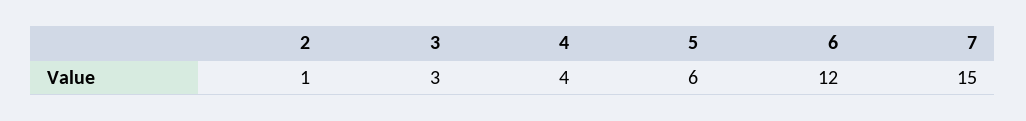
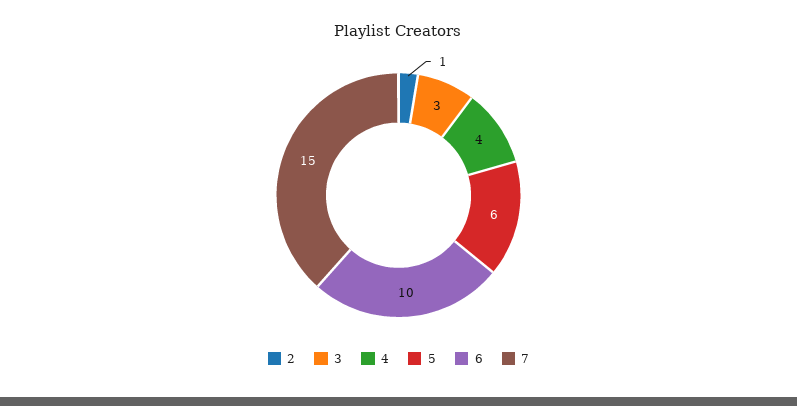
  {
    "2": 1,
    "3": 3,
    "4": 4,
    "5": 6,
-   "6": 12,
+   "6": 10,
    "7": 15
  }

